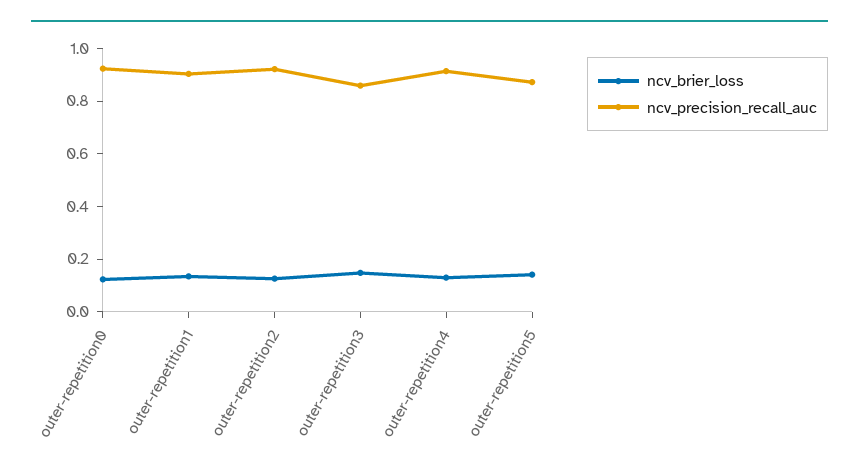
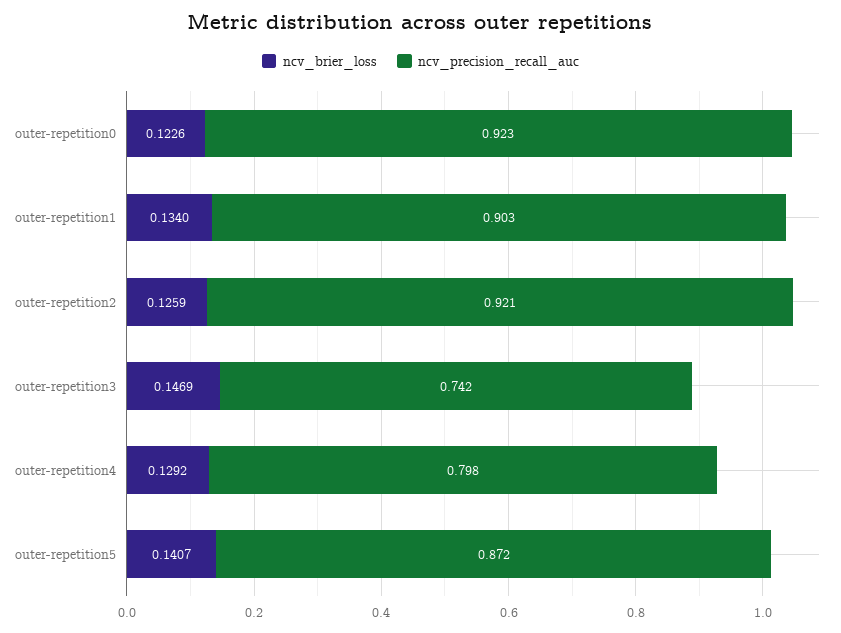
  {
    "ncv_brier_loss": {
      "outer-repetition0": 0.1226,
      "outer-repetition1": 0.134,
      "outer-repetition2": 0.1259,
      "outer-repetition3": 0.1469,
      "outer-repetition4": 0.1292,
      "outer-repetition5": 0.1407
    },
    "ncv_precision_recall_auc": {
      "outer-repetition0": 0.923,
      "outer-repetition1": 0.903,
      "outer-repetition2": 0.921,
-     "outer-repetition3": 0.85,
+     "outer-repetition3": 0.742,
-     "outer-repetition4": 0.9,
+     "outer-repetition4": 0.798,
      "outer-repetition5": 0.872
    }
  }

